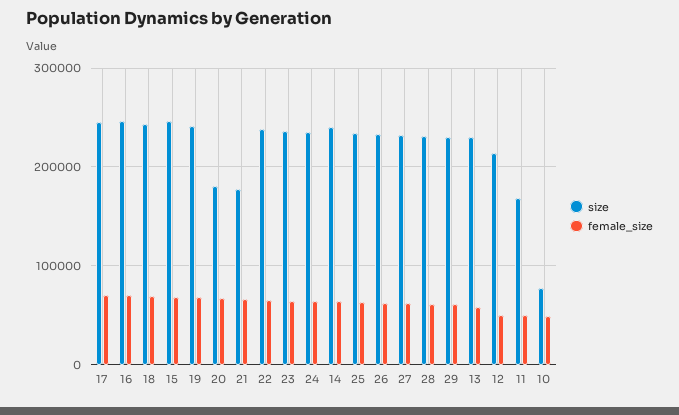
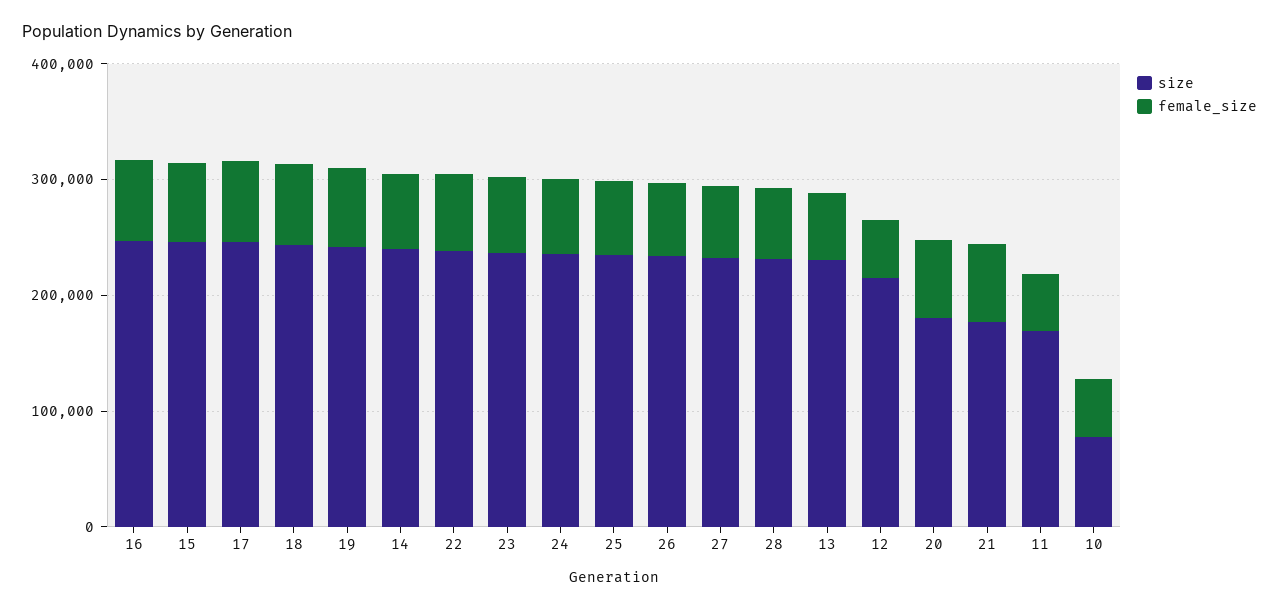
  {
    "size": {
      "17": 250000,
      "16": 250000,
      "18": 240000,
      "15": 250000,
      "19": 240000,
      "20": 180000,
      "21": 180000,
      "22": 240000,
      "23": 240000,
      "24": 240000,
      "14": 240000,
      "25": 230000,
      "26": 230000,
      "27": 230000,
      "28": 230000,
-     "29": 230000,
      "13": 230000,
      "12": 210000,
      "11": 170000,
      "10": 80000
    },
    "female_size": {
      "17": 70000,
      "16": 70000,
      "18": 70000,
      "15": 70000,
      "19": 70000,
      "20": 70000,
      "21": 70000,
      "22": 70000,
      "23": 70000,
      "24": 60000,
      "14": 60000,
      "25": 60000,
      "26": 60000,
      "27": 60000,
      "28": 60000,
-     "29": 60000,
      "13": 60000,
      "12": 50000,
      "11": 50000,
      "10": 50000
    }
  }

